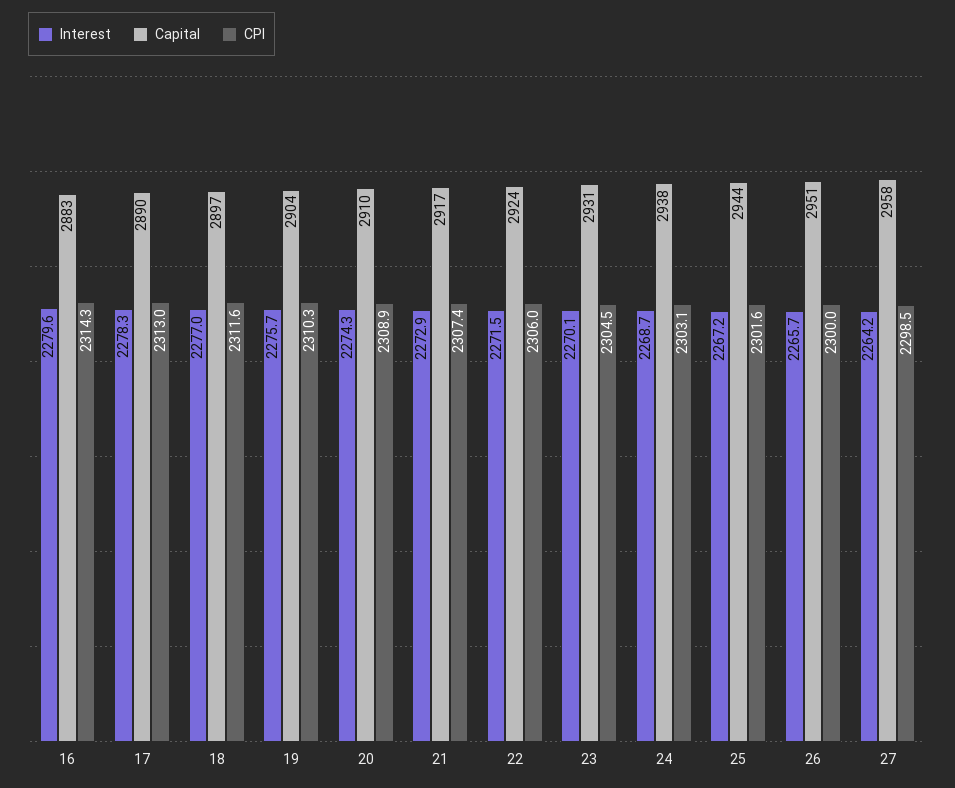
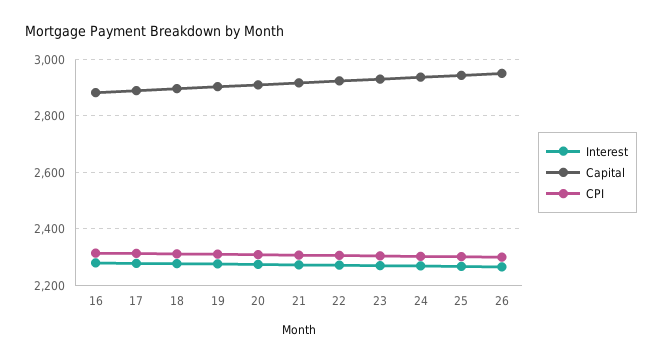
  {
    "Interest": {
      "16": 2279.6,
      "17": 2278.3,
      "18": 2277,
      "19": 2275.7,
      "20": 2274.3,
      "21": 2272.9,
      "22": 2271.5,
      "23": 2270.1,
      "24": 2268.7,
      "25": 2267.2,
-     "26": 2265.7,
+     "26": 2265.7
-     "27": 2264.2
    },
    "Capital": {
      "16": 2883,
      "17": 2890,
      "18": 2897,
      "19": 2904,
      "20": 2910,
      "21": 2917,
      "22": 2924,
      "23": 2931,
      "24": 2938,
      "25": 2944,
-     "26": 2951,
+     "26": 2951
-     "27": 2958
    },
    "CPI": {
      "16": 2314.3,
      "17": 2313,
      "18": 2311.6,
      "19": 2310.3,
      "20": 2308.9,
      "21": 2307.4,
      "22": 2306,
      "23": 2304.5,
      "24": 2303.1,
      "25": 2301.6,
-     "26": 2300,
+     "26": 2300
-     "27": 2298.5
    }
  }

